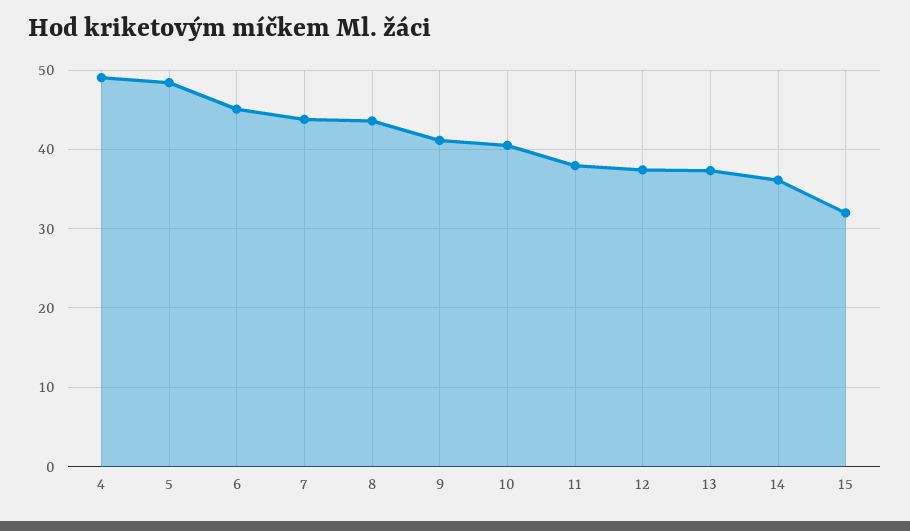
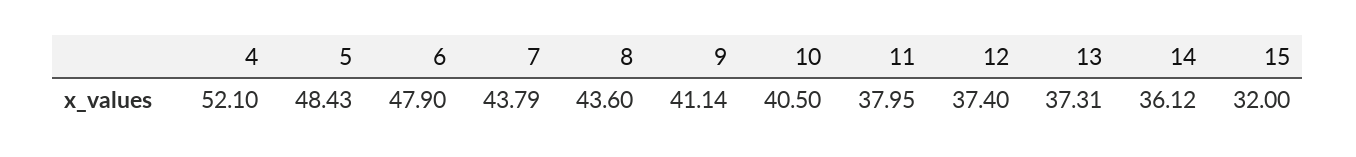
  {
-   "4": 49,
+   "4": 52.1,
    "5": 48.43,
-   "6": 45,
+   "6": 47.9,
    "7": 43.79,
    "8": 43.6,
    "9": 41.14,
    "10": 40.5,
    "11": 37.95,
    "12": 37.4,
    "13": 37.31,
    "14": 36.12,
    "15": 32
  }

